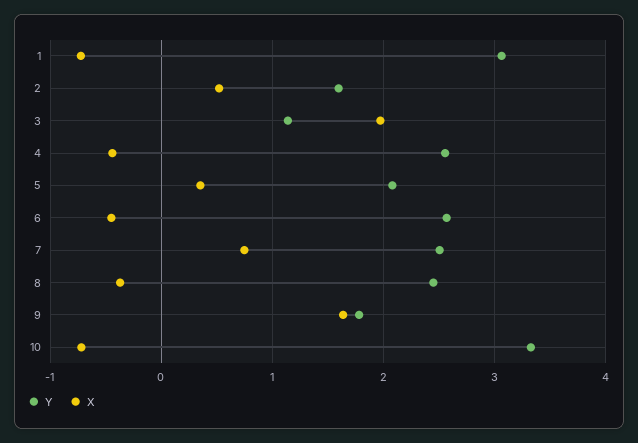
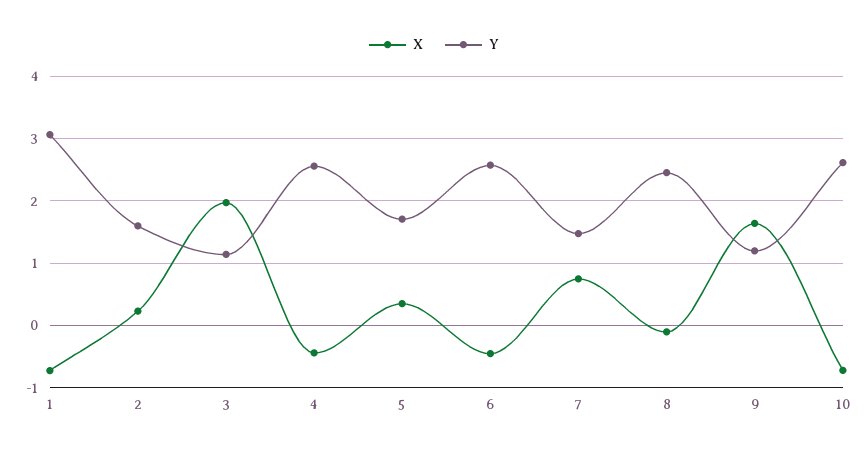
  {
    "Y": {
      "1": 3.1,
      "2": 1.6,
      "3": 1.1,
      "4": 2.6,
-     "5": 2.1,
+     "5": 1.7,
      "6": 2.6,
-     "7": 2.5,
+     "7": 1.5,
      "8": 2.4,
-     "9": 1.8,
+     "9": 1.2,
-     "10": 3.3
+     "10": 2.6
    },
    "X": {
      "1": -0.7,
-     "2": 0.5,
+     "2": 0.2,
      "3": 2,
      "4": -0.4,
      "5": 0.4,
      "6": -0.5,
      "7": 0.7,
-     "8": -0.4,
+     "8": -0.1,
      "9": 1.6,
      "10": -0.7
    }
  }

